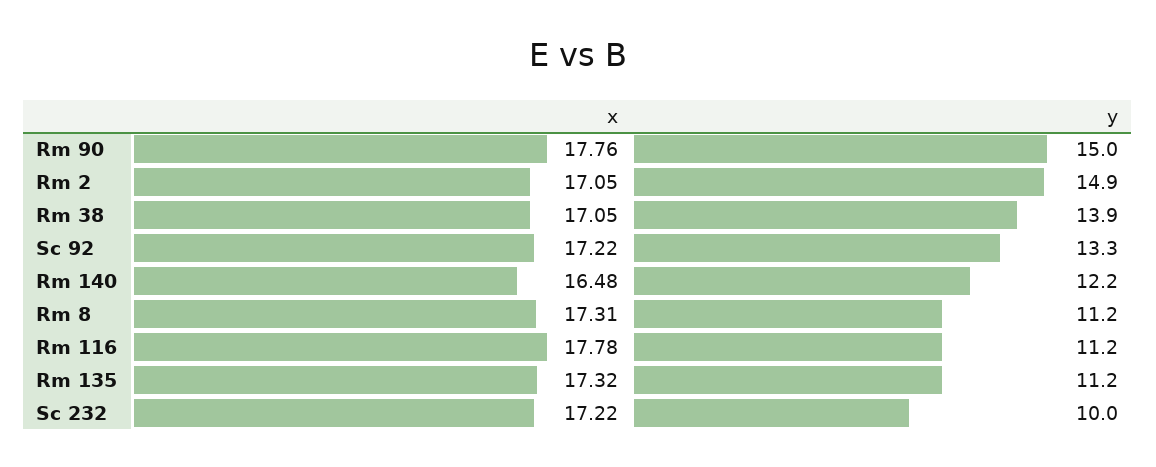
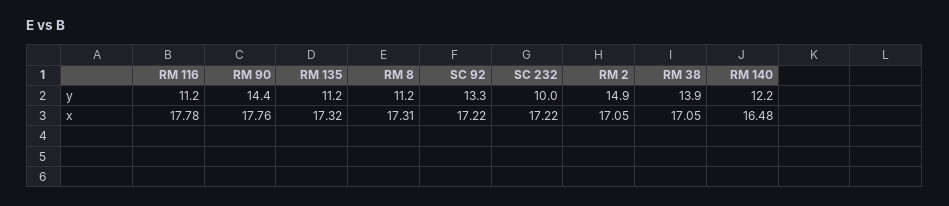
  {
    "x": {
      "Rm 90": 17.76,
      "Rm 2": 17.05,
      "Rm 38": 17.05,
      "Sc 92": 17.22,
      "Rm 140": 16.48,
      "Rm 8": 17.31,
      "Rm 116": 17.78,
      "Rm 135": 17.32,
      "Sc 232": 17.22
    },
    "y": {
-     "Rm 90": 15,
+     "Rm 90": 14.4,
      "Rm 2": 14.9,
      "Rm 38": 13.9,
      "Sc 92": 13.3,
      "Rm 140": 12.2,
      "Rm 8": 11.2,
      "Rm 116": 11.2,
      "Rm 135": 11.2,
      "Sc 232": 10
    }
  }

